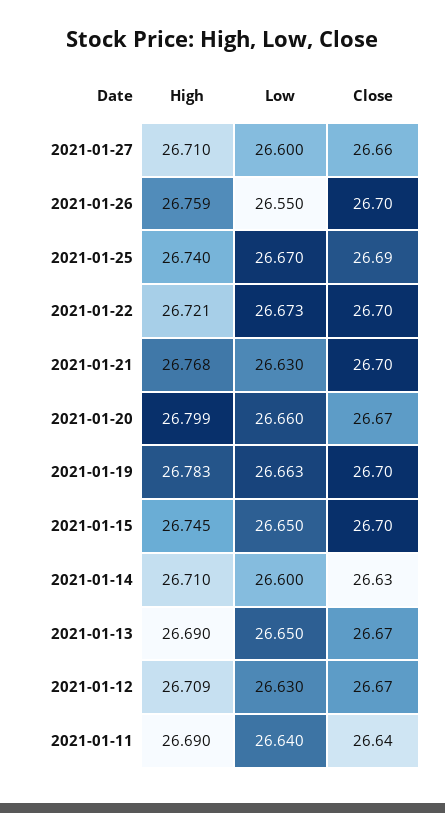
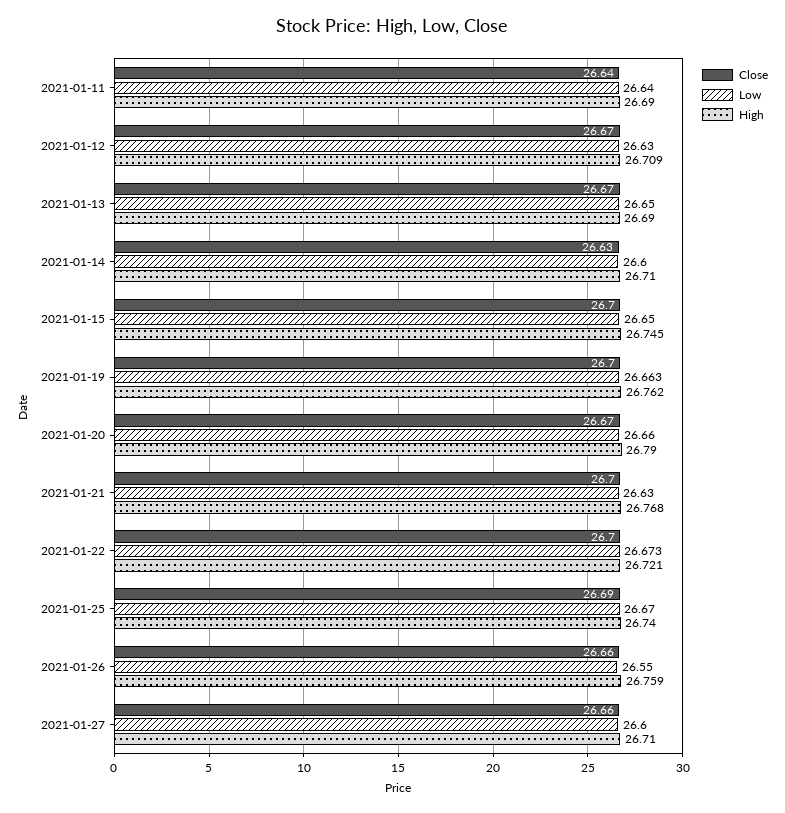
  {
    "High": {
      "2021-01-27": 26.71,
      "2021-01-26": 26.759,
      "2021-01-25": 26.74,
      "2021-01-22": 26.721,
      "2021-01-21": 26.768,
-     "2021-01-20": 26.799,
+     "2021-01-20": 26.79,
-     "2021-01-19": 26.783,
+     "2021-01-19": 26.762,
      "2021-01-15": 26.745,
      "2021-01-14": 26.71,
      "2021-01-13": 26.69,
      "2021-01-12": 26.709,
      "2021-01-11": 26.69
    },
    "Low": {
      "2021-01-27": 26.6,
      "2021-01-26": 26.55,
      "2021-01-25": 26.67,
      "2021-01-22": 26.673,
      "2021-01-21": 26.63,
      "2021-01-20": 26.66,
      "2021-01-19": 26.663,
      "2021-01-15": 26.65,
      "2021-01-14": 26.6,
      "2021-01-13": 26.65,
      "2021-01-12": 26.63,
      "2021-01-11": 26.64
    },
    "Close": {
      "2021-01-27": 26.66,
-     "2021-01-26": 26.7,
+     "2021-01-26": 26.66,
      "2021-01-25": 26.69,
      "2021-01-22": 26.7,
      "2021-01-21": 26.7,
      "2021-01-20": 26.67,
      "2021-01-19": 26.7,
      "2021-01-15": 26.7,
      "2021-01-14": 26.63,
      "2021-01-13": 26.67,
      "2021-01-12": 26.67,
      "2021-01-11": 26.64
    }
  }

